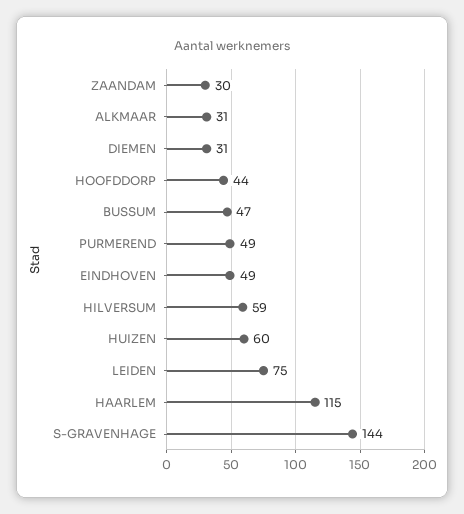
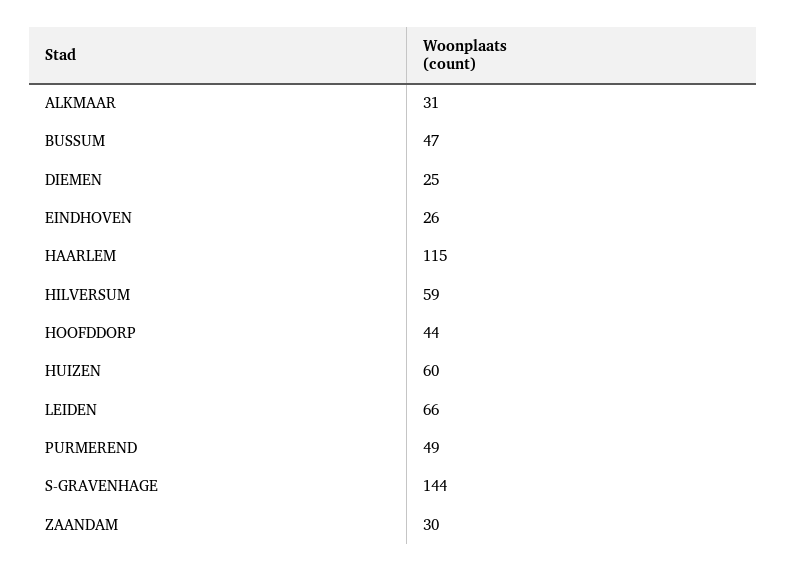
  {
    "ZAANDAM": 30,
    "ALKMAAR": 31,
-   "DIEMEN": 31,
+   "DIEMEN": 25,
    "HOOFDDORP": 44,
    "BUSSUM": 47,
    "PURMEREND": 49,
-   "EINDHOVEN": 49,
+   "EINDHOVEN": 26,
    "HILVERSUM": 59,
    "HUIZEN": 60,
-   "LEIDEN": 75,
+   "LEIDEN": 66,
    "HAARLEM": 115,
    "S-GRAVENHAGE": 144
  }

